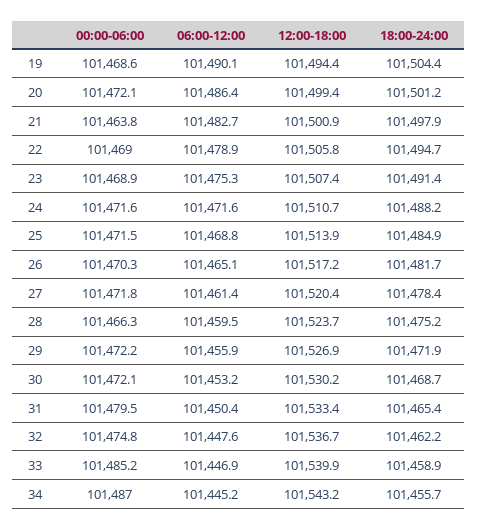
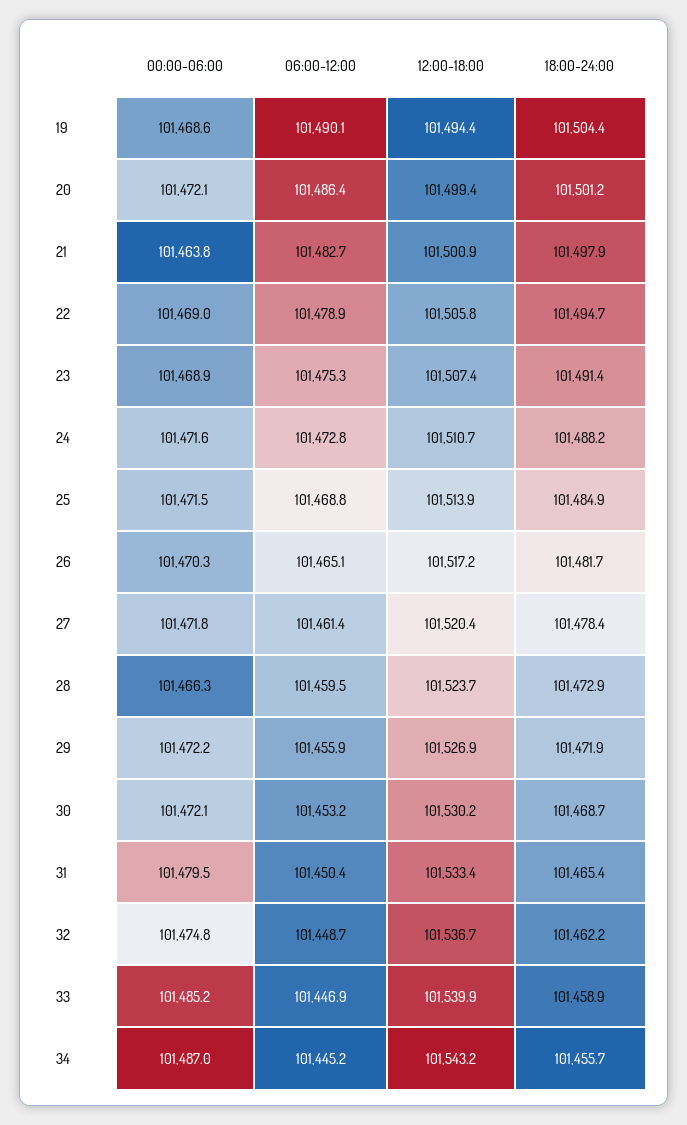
  {
    "00:00-06:00": {
      "19": 101468.6,
      "20": 101472.1,
      "21": 101463.8,
      "22": 101469,
      "23": 101468.9,
      "24": 101471.6,
      "25": 101471.5,
      "26": 101470.3,
      "27": 101471.8,
      "28": 101466.3,
      "29": 101472.2,
      "30": 101472.1,
      "31": 101479.5,
      "32": 101474.8,
      "33": 101485.2,
      "34": 101487
    },
    "06:00-12:00": {
      "19": 101490.1,
      "20": 101486.4,
      "21": 101482.7,
      "22": 101478.9,
      "23": 101475.3,
-     "24": 101471.6,
+     "24": 101472.8,
      "25": 101468.8,
      "26": 101465.1,
      "27": 101461.4,
      "28": 101459.5,
      "29": 101455.9,
      "30": 101453.2,
      "31": 101450.4,
-     "32": 101447.6,
+     "32": 101448.7,
      "33": 101446.9,
      "34": 101445.2
    },
    "12:00-18:00": {
      "19": 101494.4,
      "20": 101499.4,
      "21": 101500.9,
      "22": 101505.8,
      "23": 101507.4,
      "24": 101510.7,
      "25": 101513.9,
      "26": 101517.2,
      "27": 101520.4,
      "28": 101523.7,
      "29": 101526.9,
      "30": 101530.2,
      "31": 101533.4,
      "32": 101536.7,
      "33": 101539.9,
      "34": 101543.2
    },
    "18:00-24:00": {
      "19": 101504.4,
      "20": 101501.2,
      "21": 101497.9,
      "22": 101494.7,
      "23": 101491.4,
      "24": 101488.2,
      "25": 101484.9,
      "26": 101481.7,
      "27": 101478.4,
-     "28": 101475.2,
+     "28": 101472.9,
      "29": 101471.9,
      "30": 101468.7,
      "31": 101465.4,
      "32": 101462.2,
      "33": 101458.9,
      "34": 101455.7
    }
  }

